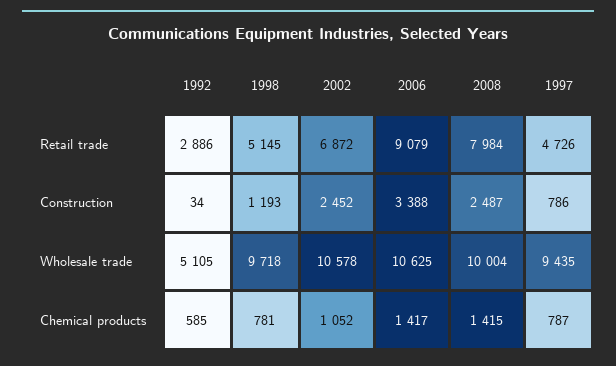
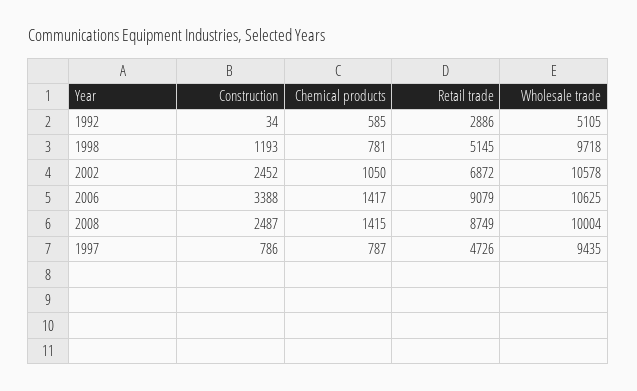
  {
    "1992": {
      "Retail trade": 2886,
      "Construction": 34,
      "Wholesale trade": 5105,
      "Chemical products": 585
    },
    "1998": {
      "Retail trade": 5145,
      "Construction": 1193,
      "Wholesale trade": 9718,
      "Chemical products": 781
    },
    "2002": {
      "Retail trade": 6872,
      "Construction": 2452,
      "Wholesale trade": 10578,
-     "Chemical products": 1052
+     "Chemical products": 1050
    },
    "2006": {
      "Retail trade": 9079,
      "Construction": 3388,
      "Wholesale trade": 10625,
      "Chemical products": 1417
    },
    "2008": {
-     "Retail trade": 7984,
+     "Retail trade": 8749,
      "Construction": 2487,
      "Wholesale trade": 10004,
      "Chemical products": 1415
    },
    "1997": {
      "Retail trade": 4726,
      "Construction": 786,
      "Wholesale trade": 9435,
      "Chemical products": 787
    }
  }

